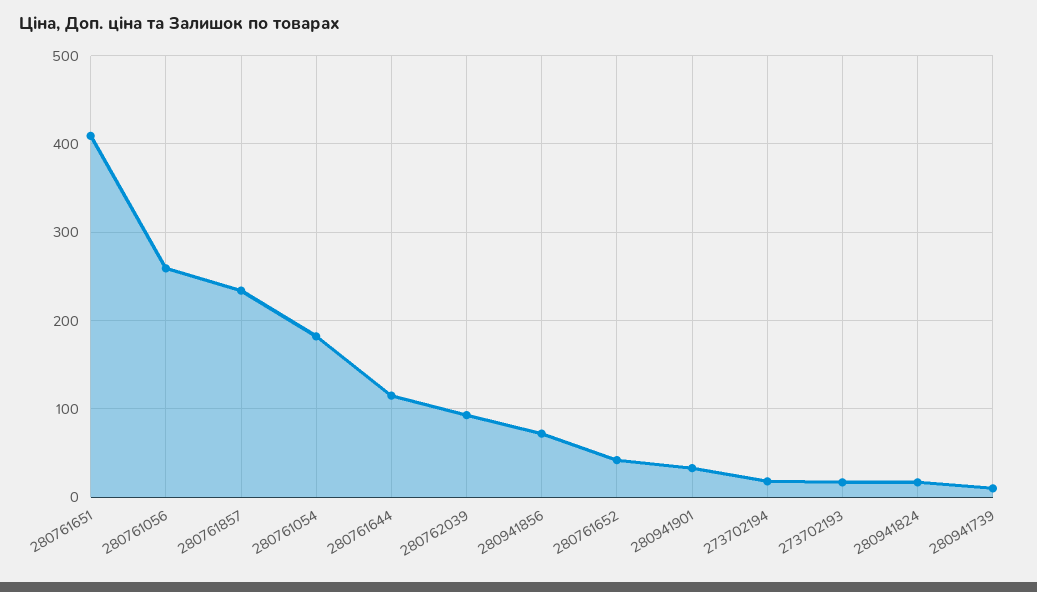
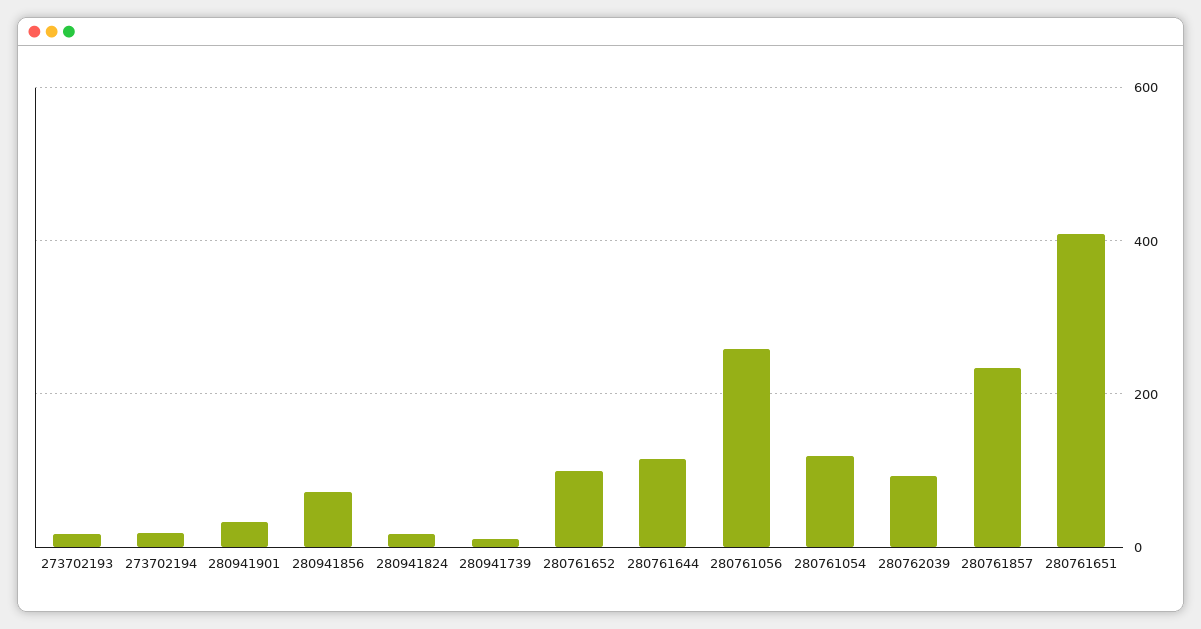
  {
    "280761651": 410,
    "280761056": 260,
    "280761857": 230,
-   "280761054": 180,
+   "280761054": 120,
    "280761644": 120,
    "280762039": 90,
    "280941856": 70,
-   "280761652": 40,
+   "280761652": 100,
    "280941901": 30,
    "273702194": 20,
    "273702193": 20,
    "280941824": 20,
    "280941739": 10
  }

